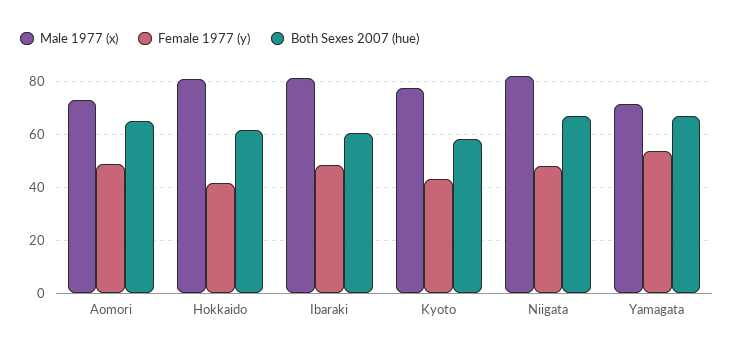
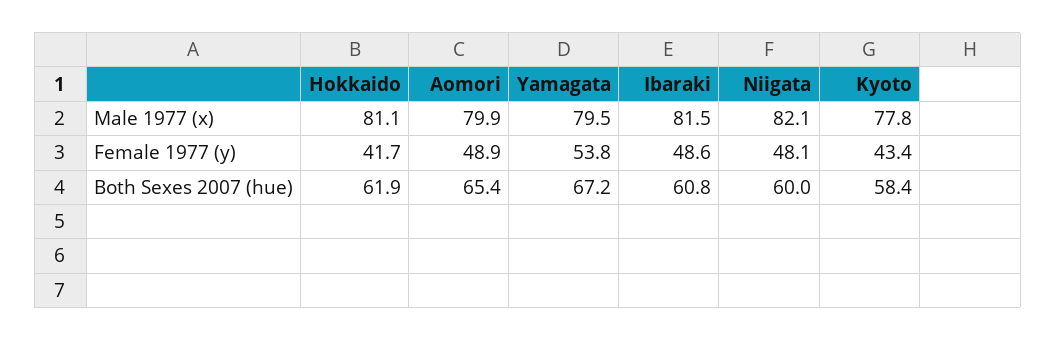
  {
    "Male 1977 (x)": {
-     "Aomori": 72.5,
+     "Aomori": 79.9,
      "Hokkaido": 81.1,
      "Ibaraki": 81.5,
      "Kyoto": 77.8,
      "Niigata": 82.1,
-     "Yamagata": 72.5
+     "Yamagata": 79.5
    },
    "Female 1977 (y)": {
      "Aomori": 48.9,
      "Hokkaido": 41.7,
      "Ibaraki": 48.6,
      "Kyoto": 43.4,
      "Niigata": 48.1,
      "Yamagata": 53.8
    },
    "Both Sexes 2007 (hue)": {
      "Aomori": 65.4,
      "Hokkaido": 61.9,
      "Ibaraki": 60.8,
      "Kyoto": 58.4,
-     "Niigata": 67.5,
+     "Niigata": 60,
      "Yamagata": 67.2
    }
  }

